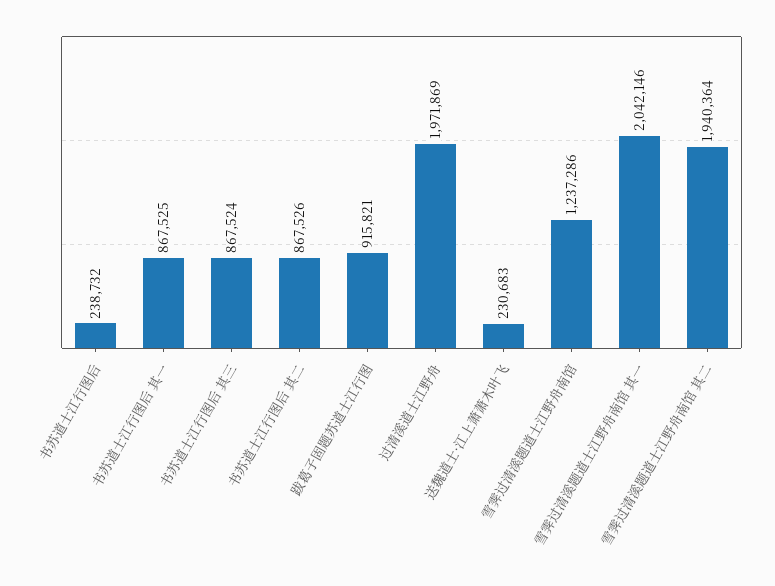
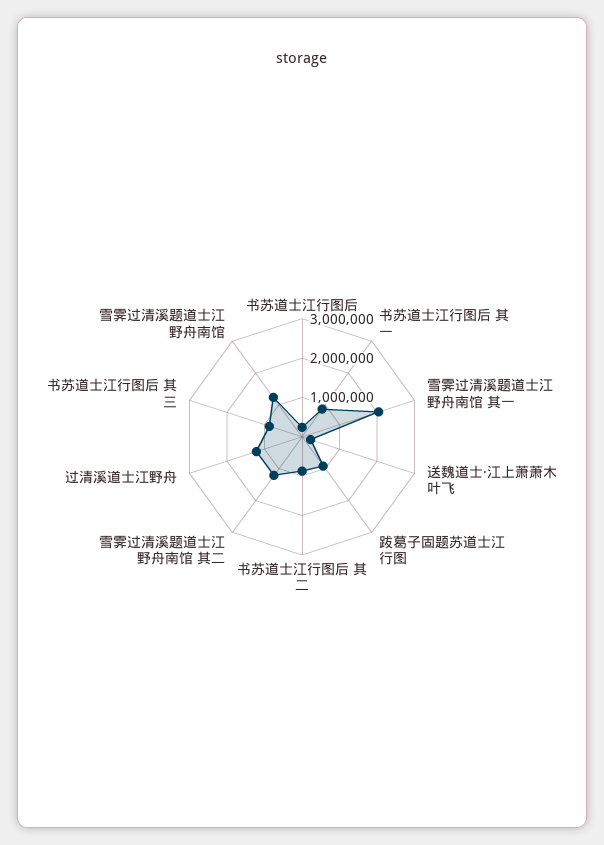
  {
    "书苏道士江行图后": 238732,
    "书苏道士江行图后 其一": 867525,
    "书苏道士江行图后 其三": 867524,
    "书苏道士江行图后 其二": 867526,
    "跋葛子固题苏道士江行图": 915821,
-   "过清溪道士江野舟": 1971869,
+   "过清溪道士江野舟": 1250000,
    "送魏道士·江上萧萧木叶飞": 230683,
    "雪霁过清溪题道士江野舟南馆": 1237286,
    "雪霁过清溪题道士江野舟南馆 其一": 2042146,
-   "雪霁过清溪题道士江野舟南馆 其二": 1940364
+   "雪霁过清溪题道士江野舟南馆 其二": 1250000
  }

